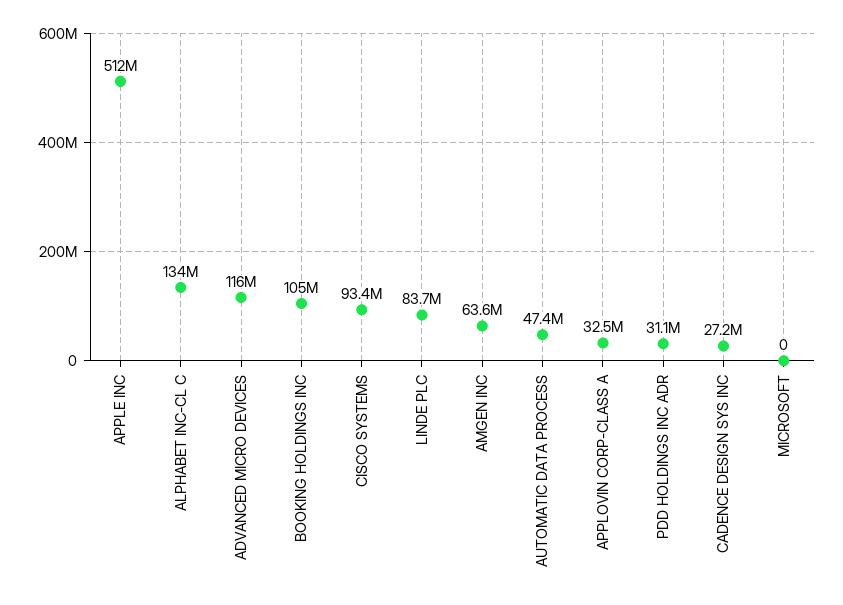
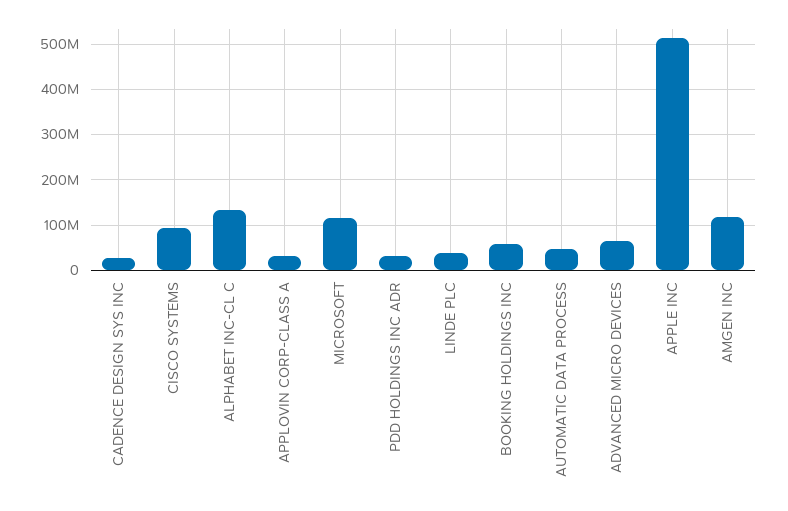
  {
    "APPLE INC": 512000000,
    "ALPHABET INC-CL C": 134000000,
-   "ADVANCED MICRO DEVICES": 116000000,
+   "ADVANCED MICRO DEVICES": 60000000,
-   "BOOKING HOLDINGS INC": 105000000,
+   "BOOKING HOLDINGS INC": 60000000,
    "CISCO SYSTEMS": 93400000,
-   "LINDE PLC": 83700000,
+   "LINDE PLC": 40000000,
-   "AMGEN INC": 63600000,
+   "AMGEN INC": 120000000,
    "AUTOMATIC DATA PROCESS": 47400000,
    "APPLOVIN CORP-CLASS A": 32500000,
    "PDD HOLDINGS INC ADR": 31100000,
    "CADENCE DESIGN SYS INC": 27200000,
-   "MICROSOFT": 0
+   "MICROSOFT": 120000000
  }

